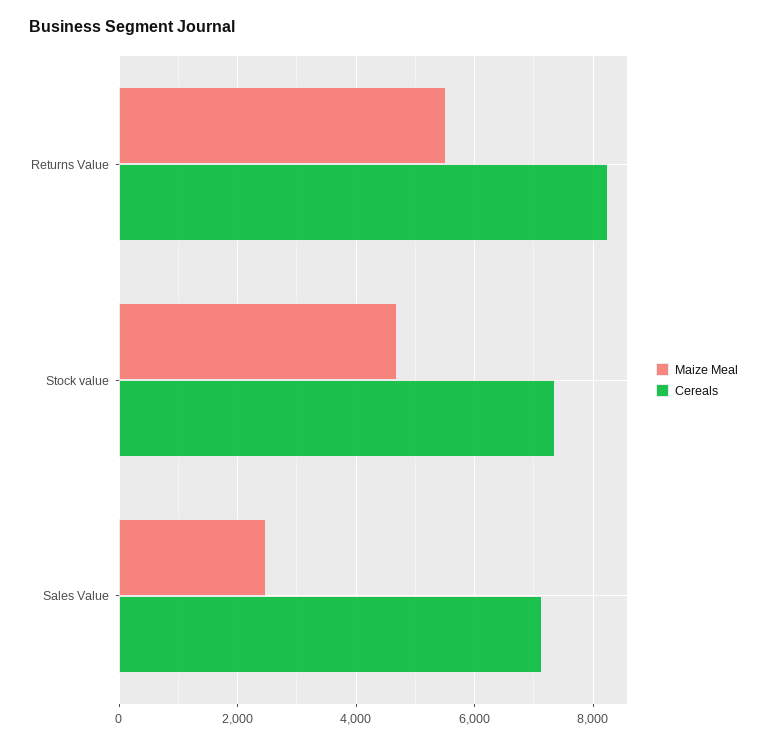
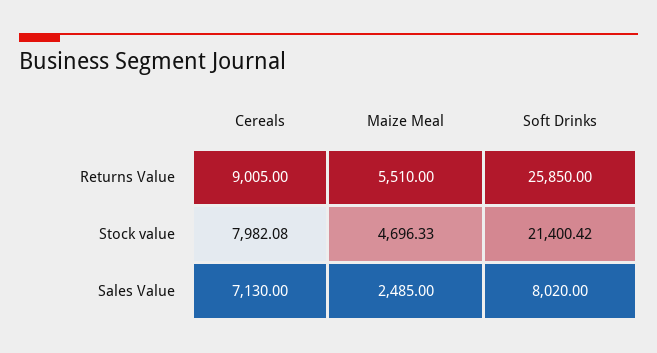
  {
    "Maize Meal": {
      "Returns Value": 5510,
      "Stock value": 4696.33,
      "Sales Value": 2485
    },
    "Cereals": {
-     "Returns Value": 8200,
+     "Returns Value": 9005,
-     "Stock value": 7400,
+     "Stock value": 7982.08,
      "Sales Value": 7130
-   }
+   },
+   "Soft Drinks": {
+     "Returns Value": 25850,
+     "Stock value": 21400.42,
+     "Sales Value": 8020
+   }
  }

